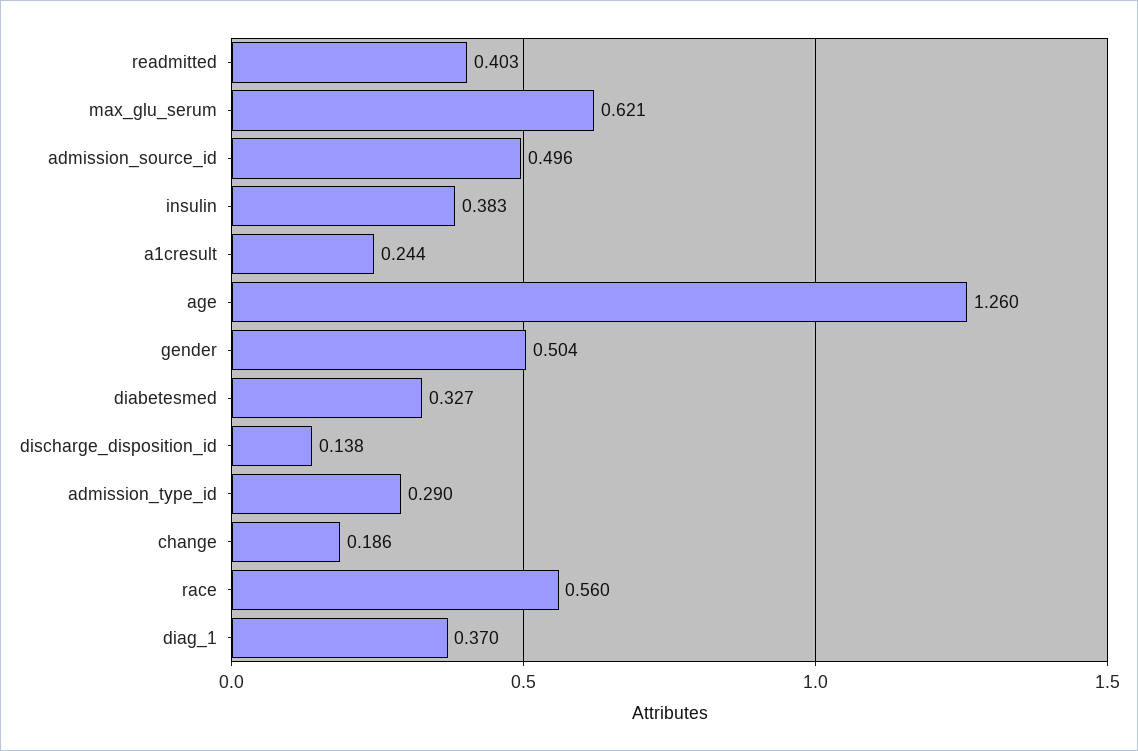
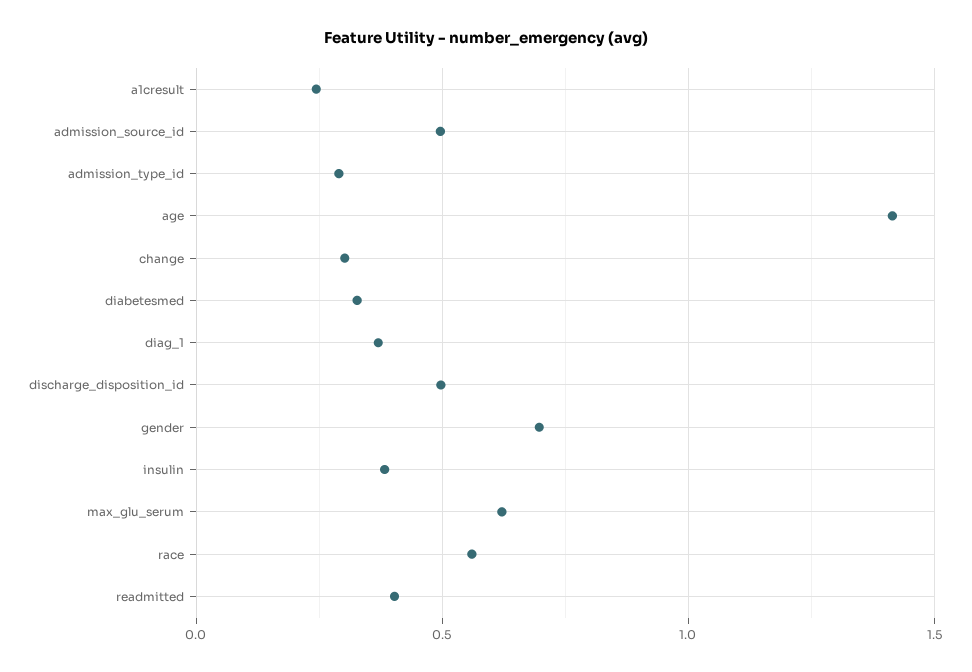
  {
    "readmitted": 0.403,
    "max_glu_serum": 0.621,
    "admission_source_id": 0.496,
    "insulin": 0.383,
    "a1cresult": 0.244,
-   "age": 1.26,
+   "age": 1.4,
-   "gender": 0.504,
+   "gender": 0.7,
    "diabetesmed": 0.327,
-   "discharge_disposition_id": 0.138,
+   "discharge_disposition_id": 0.5,
    "admission_type_id": 0.29,
-   "change": 0.186,
+   "change": 0.3,
    "race": 0.56,
    "diag_1": 0.37
  }

